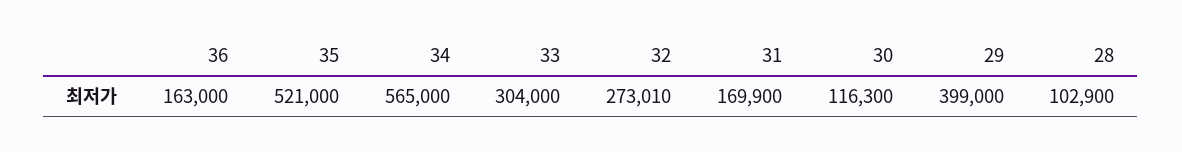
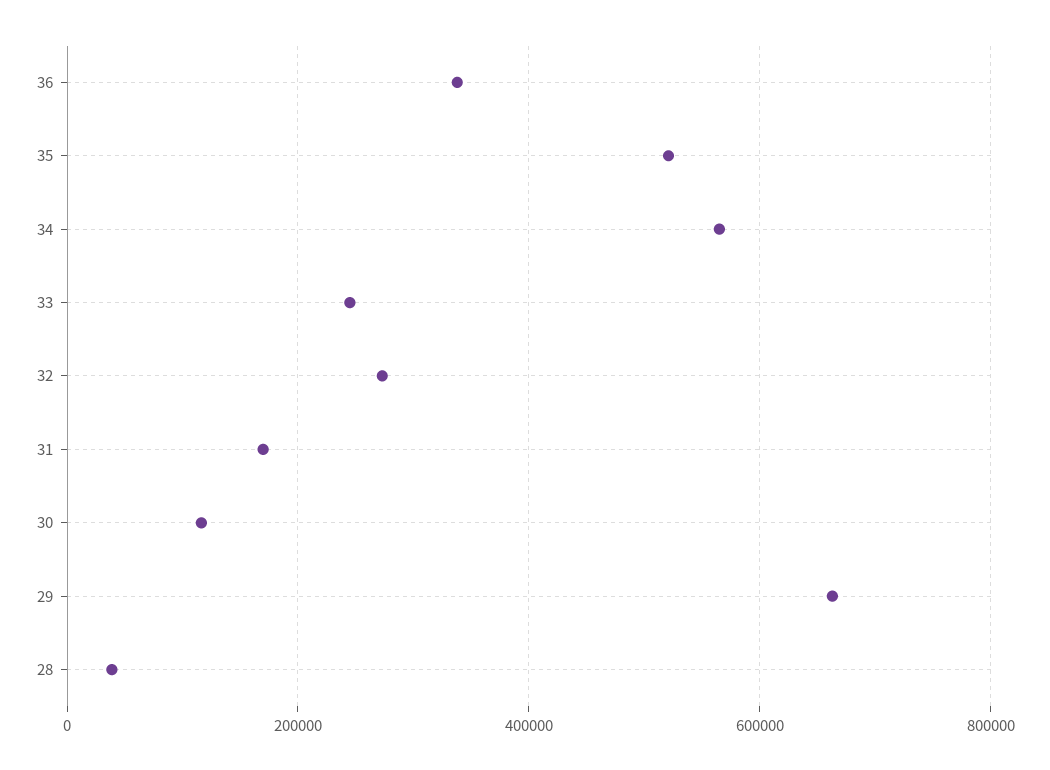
  {
-   "36": 163000,
+   "36": 340000,
    "35": 521000,
    "34": 565000,
-   "33": 304000,
+   "33": 240000,
    "32": 273010,
    "31": 169900,
    "30": 116300,
-   "29": 399000,
+   "29": 660000,
-   "28": 102900
+   "28": 40000
  }

